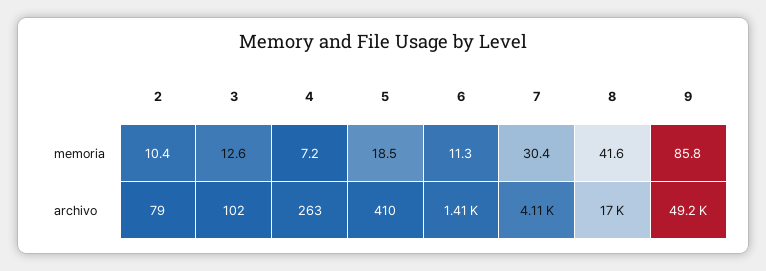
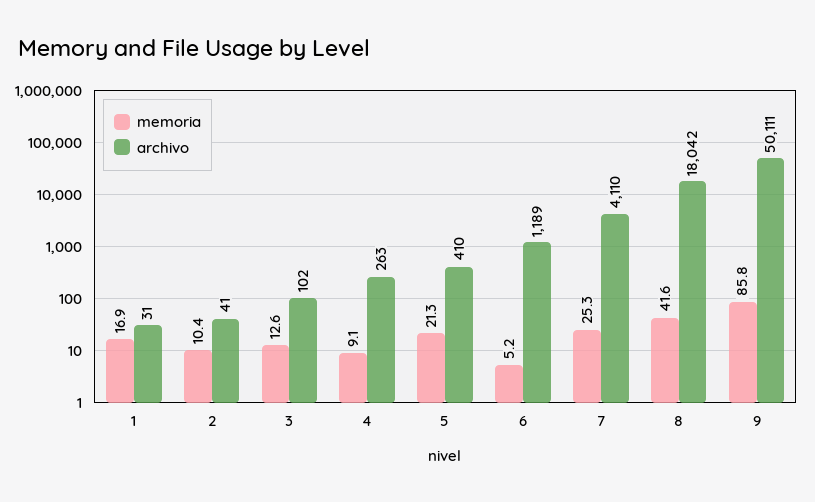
  {
    "memoria": {
      "2": 10.4,
      "3": 12.6,
-     "4": 7.2,
+     "4": 9.1,
-     "5": 18.5,
+     "5": 21.3,
-     "6": 11.3,
+     "6": 5.2,
-     "7": 30.4,
+     "7": 25.3,
      "8": 41.6,
-     "9": 85.8
+     "9": 85.8,
+     "1": 16.9
    },
    "archivo": {
-     "2": 79,
+     "2": 41,
      "3": 102,
      "4": 263,
      "5": 410,
-     "6": 1410,
+     "6": 1189,
      "7": 4110,
-     "8": 17000,
+     "8": 18042,
-     "9": 49200
+     "9": 50111,
+     "1": 31
    }
  }

